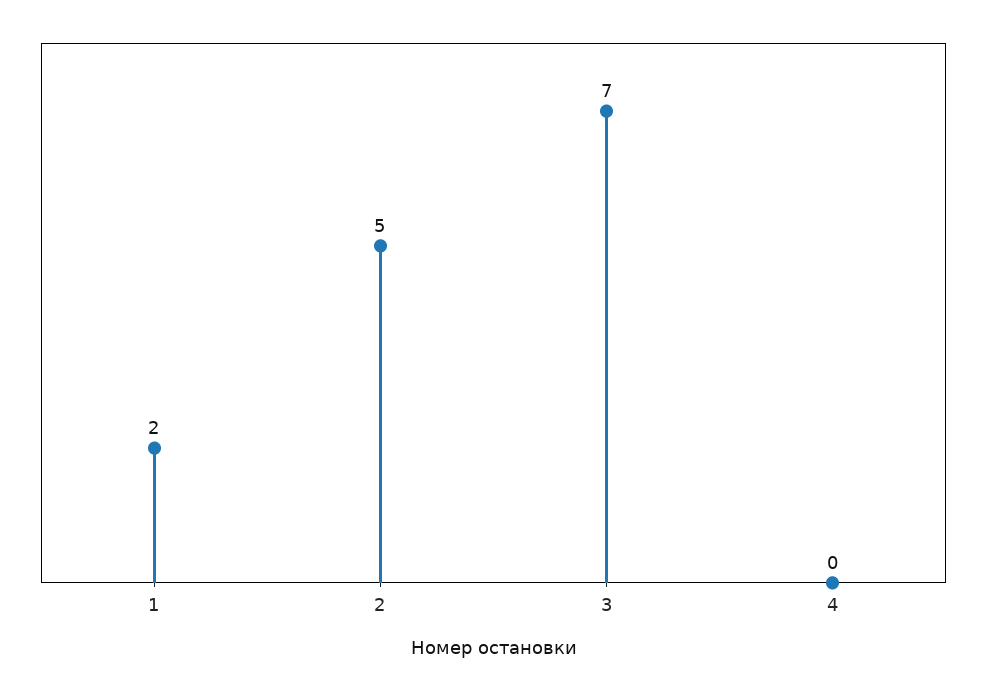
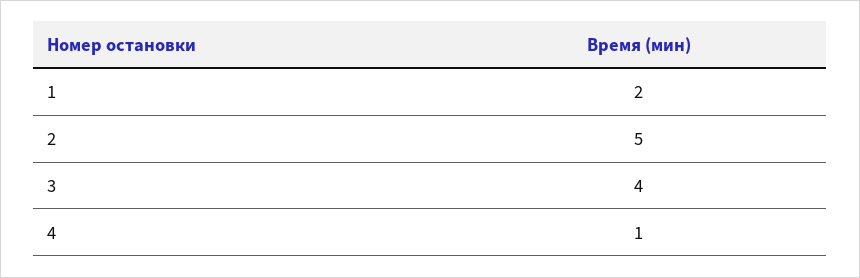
  {
    "1": 2,
    "2": 5,
-   "3": 7,
+   "3": 4,
-   "4": 0
+   "4": 1
  }

